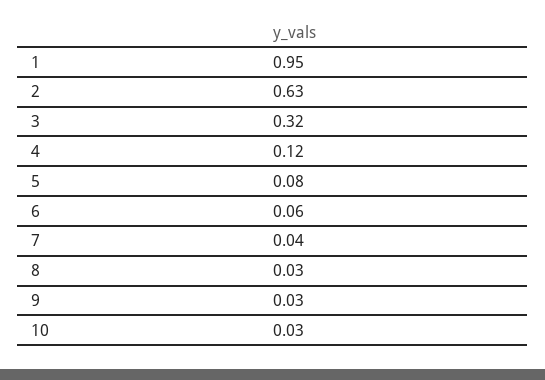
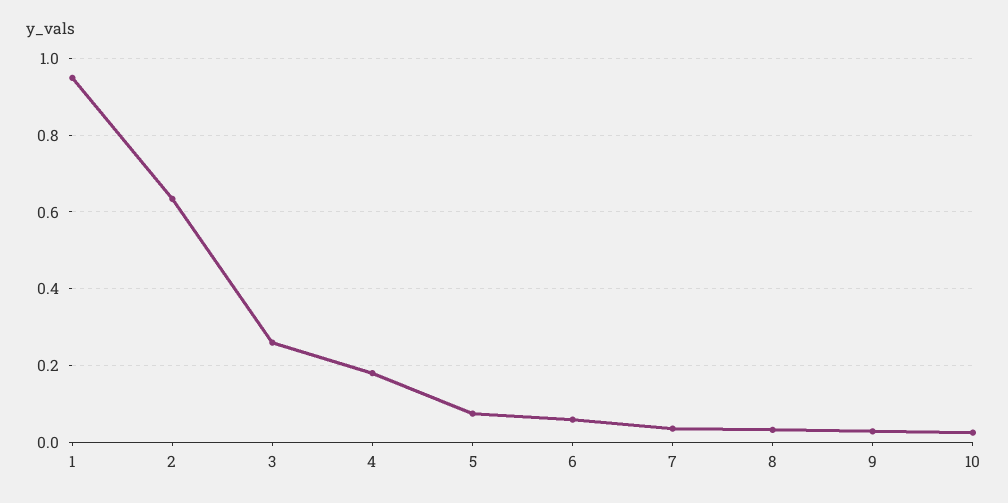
  {
    "1": 0.95,
    "2": 0.63,
-   "3": 0.32,
+   "3": 0.26,
-   "4": 0.12,
+   "4": 0.18,
    "5": 0.08,
    "6": 0.06,
    "7": 0.04,
    "8": 0.03,
    "9": 0.03,
    "10": 0.03
  }

